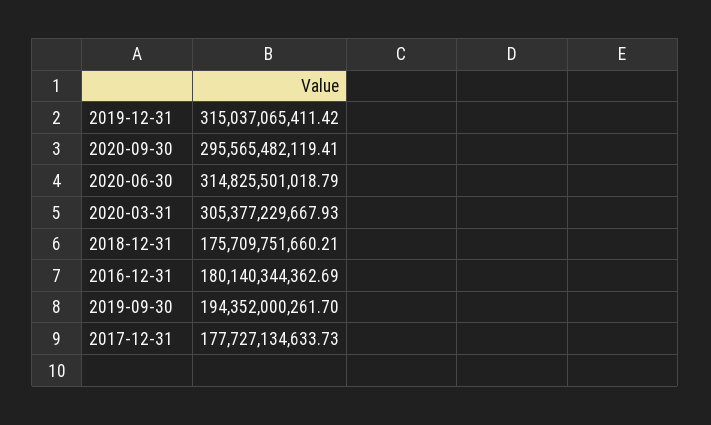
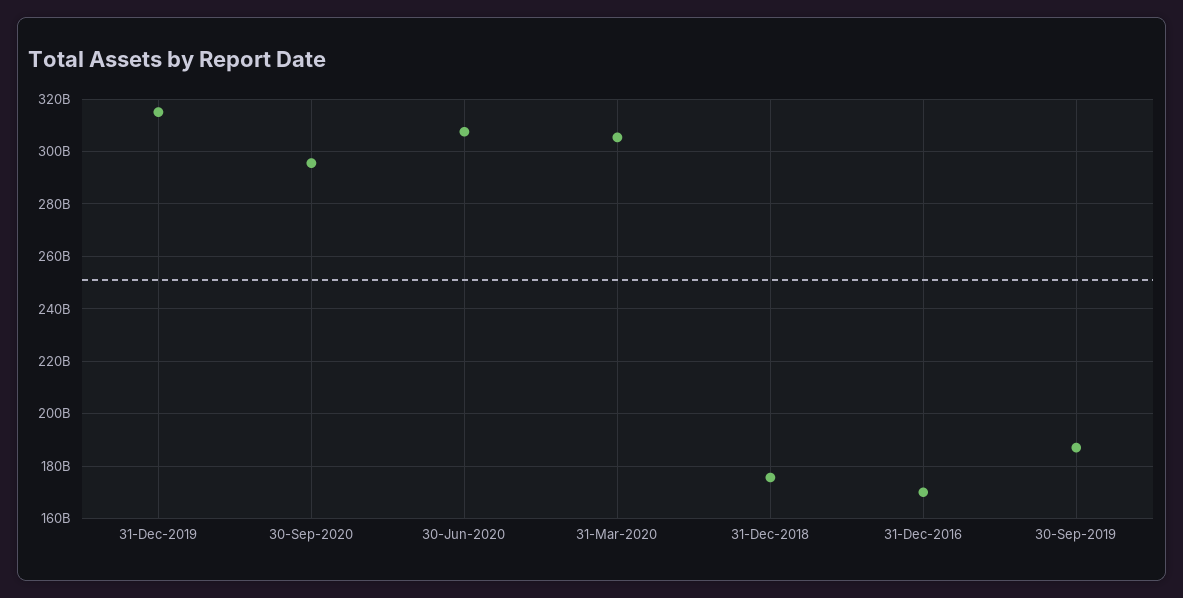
  {
    "2019-12-31": 315037065411.42,
    "2020-09-30": 295565482119.41,
-   "2020-06-30": 314825501018.79,
+   "2020-06-30": 307500000000,
    "2020-03-31": 305377229667.93,
    "2018-12-31": 175709751660.21,
-   "2016-12-31": 180140344362.69,
+   "2016-12-31": 170000000000,
-   "2019-09-30": 194352000261.7,
+   "2019-09-30": 187500000000
-   "2017-12-31": 177727134633.73
  }

